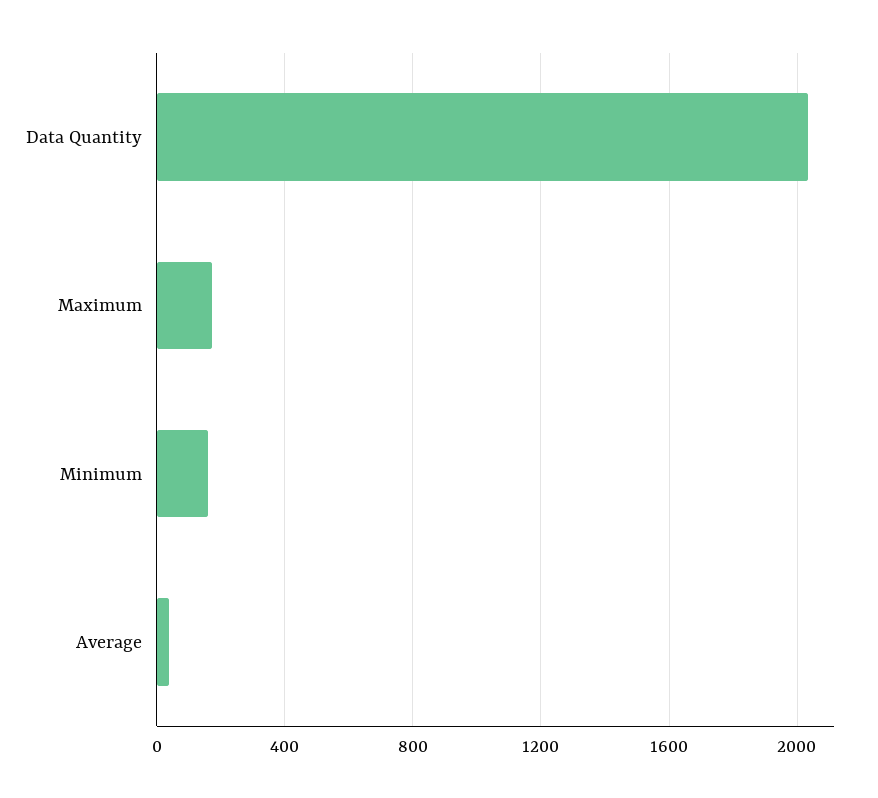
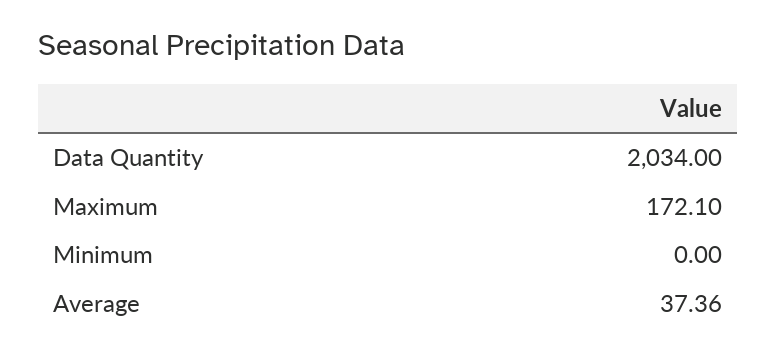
  {
    "Data Quantity": 2034,
    "Maximum": 172.1,
-   "Minimum": 150,
+   "Minimum": 0,
    "Average": 37.36
  }

